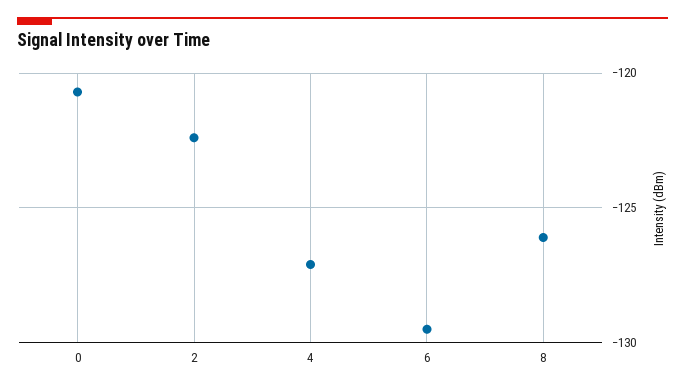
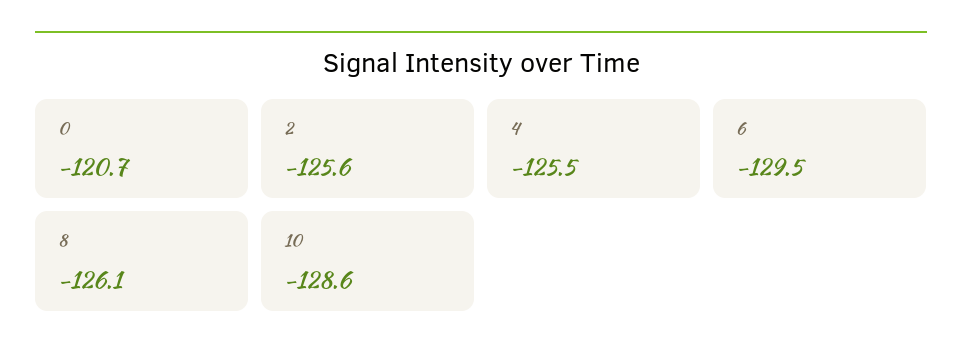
  {
    "0": -120.7,
-   "2": -122.5,
+   "2": -125.6,
-   "4": -127,
+   "4": -125.5,
    "6": -129.5,
-   "8": -126.1
+   "8": -126.1,
+   "10": -128.6
  }

